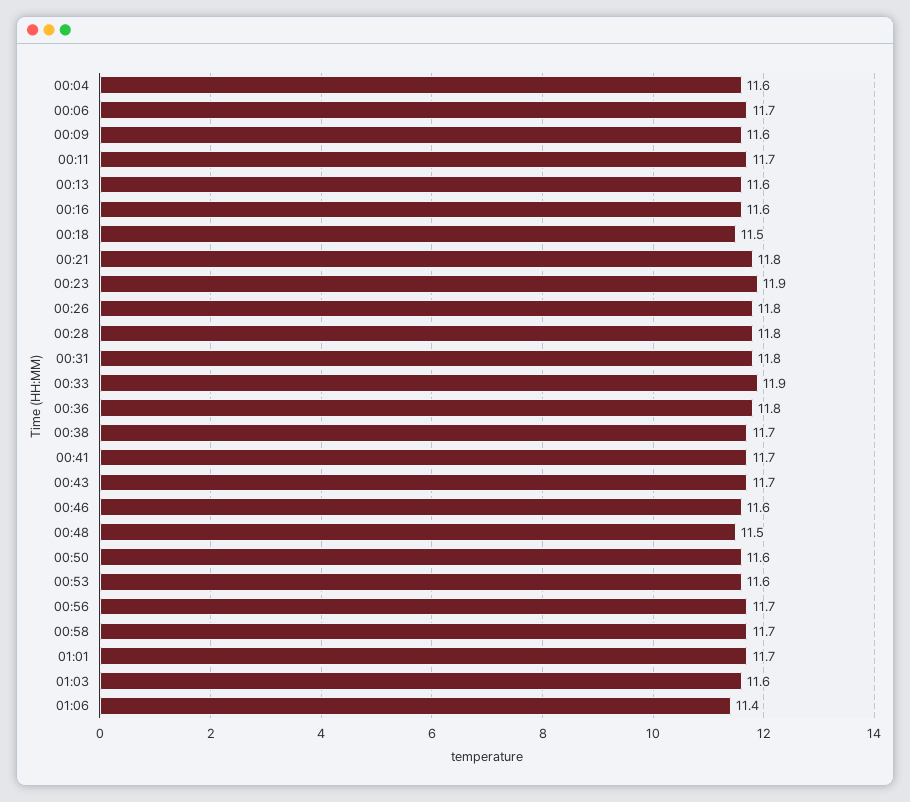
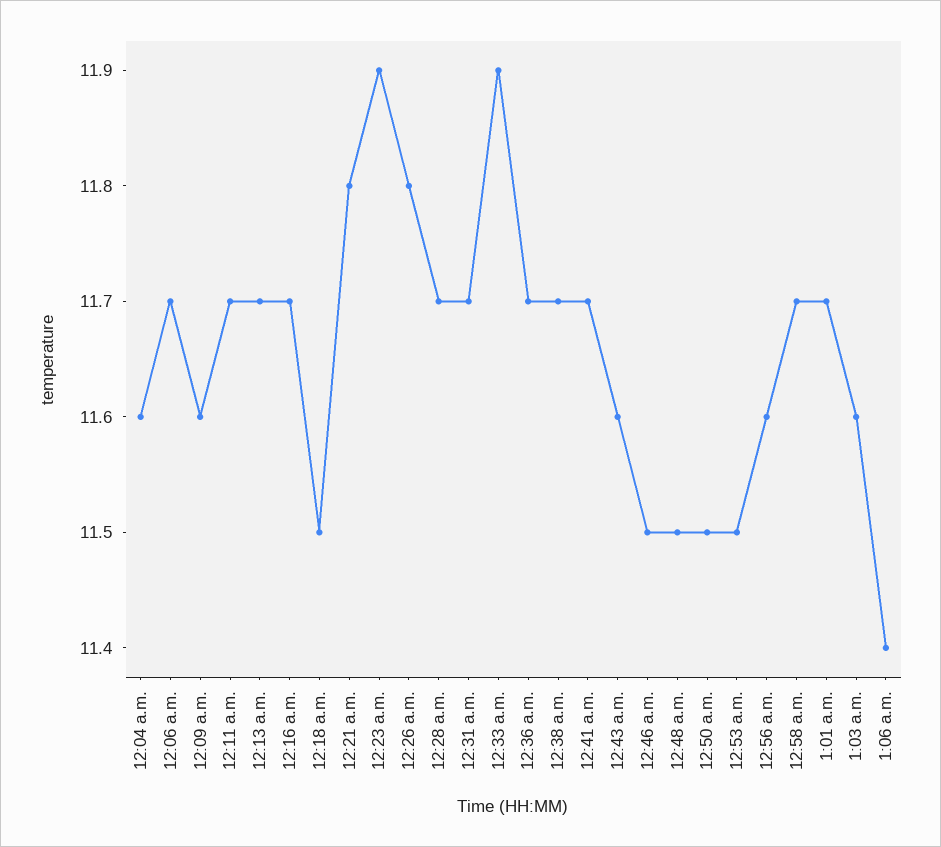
  {
    "00:04": 11.6,
    "00:06": 11.7,
    "00:09": 11.6,
    "00:11": 11.7,
-   "00:13": 11.6,
+   "00:13": 11.7,
-   "00:16": 11.6,
+   "00:16": 11.7,
    "00:18": 11.5,
    "00:21": 11.8,
    "00:23": 11.9,
    "00:26": 11.8,
-   "00:28": 11.8,
+   "00:28": 11.7,
-   "00:31": 11.8,
+   "00:31": 11.7,
    "00:33": 11.9,
-   "00:36": 11.8,
+   "00:36": 11.7,
    "00:38": 11.7,
    "00:41": 11.7,
-   "00:43": 11.7,
+   "00:43": 11.6,
-   "00:46": 11.6,
+   "00:46": 11.5,
    "00:48": 11.5,
-   "00:50": 11.6,
+   "00:50": 11.5,
-   "00:53": 11.6,
+   "00:53": 11.5,
-   "00:56": 11.7,
+   "00:56": 11.6,
    "00:58": 11.7,
    "01:01": 11.7,
    "01:03": 11.6,
    "01:06": 11.4
  }

